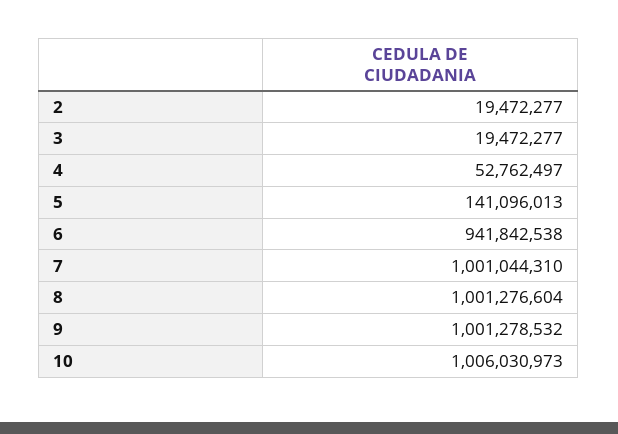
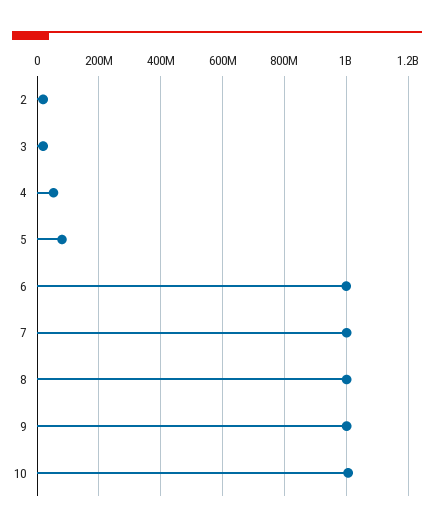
  {
    "2": 19472277,
    "3": 19472277,
    "4": 52762497,
-   "5": 141096013,
+   "5": 80000000,
-   "6": 941842538,
+   "6": 1000000000,
    "7": 1001044310,
    "8": 1001276604,
    "9": 1001278532,
    "10": 1006030973
  }

